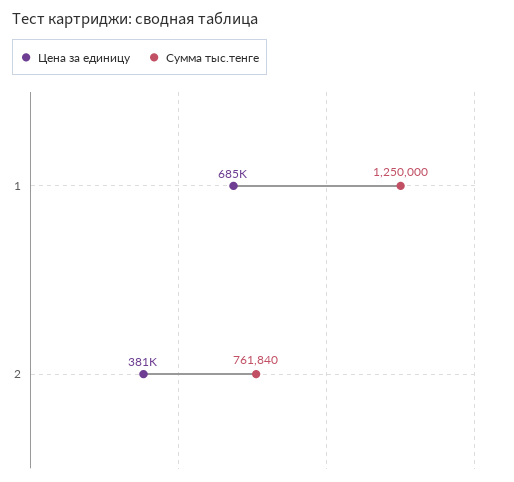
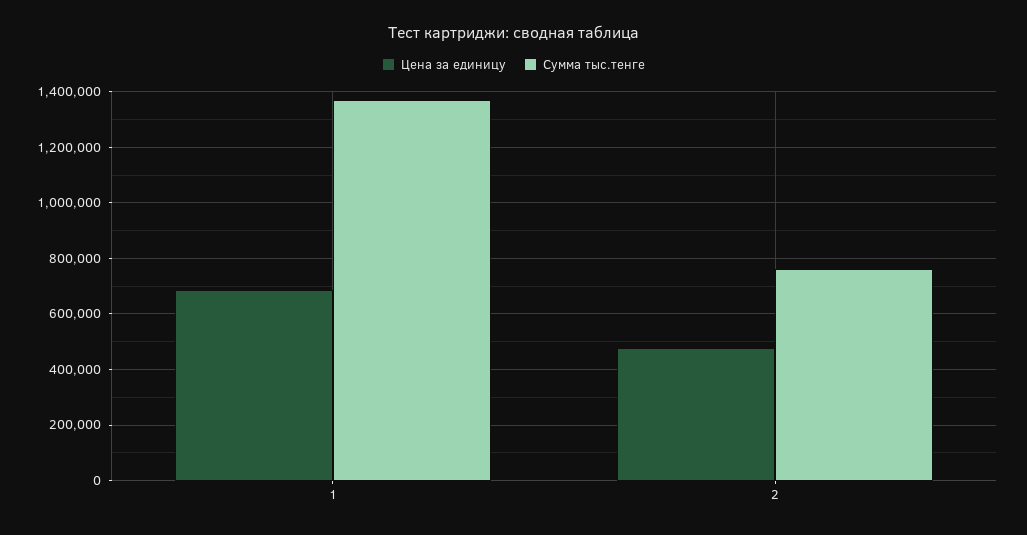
  {
    "Цена за единицу": {
      "1": 685000,
-     "2": 381000
+     "2": 475000
    },
    "Сумма тыс.тенге": {
-     "1": 1250000,
+     "1": 1375000,
      "2": 761840
    }
  }

